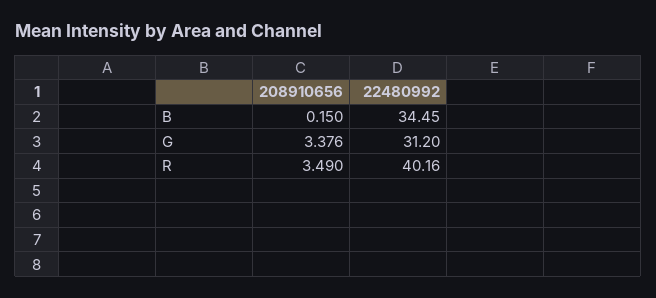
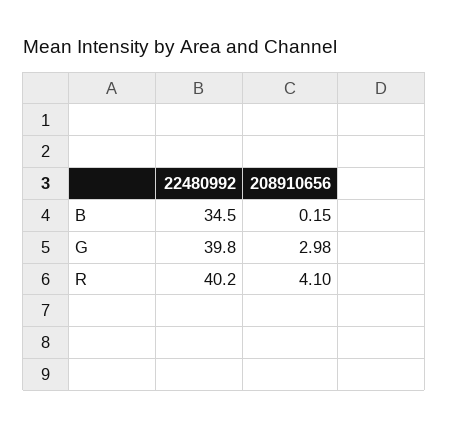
  {
    "208910656": {
      "B": 0.15,
-     "G": 3.376,
+     "G": 2.98,
-     "R": 3.49
+     "R": 4.1
    },
    "22480992": {
      "B": 34.45,
-     "G": 31.2,
+     "G": 39.8,
      "R": 40.16
    }
  }

